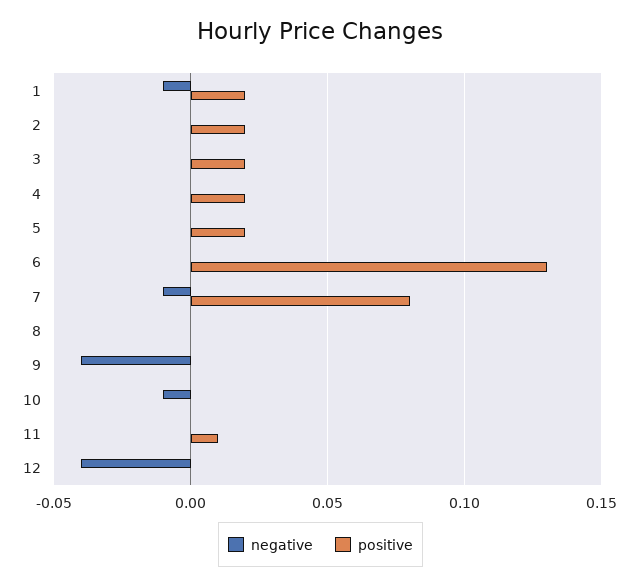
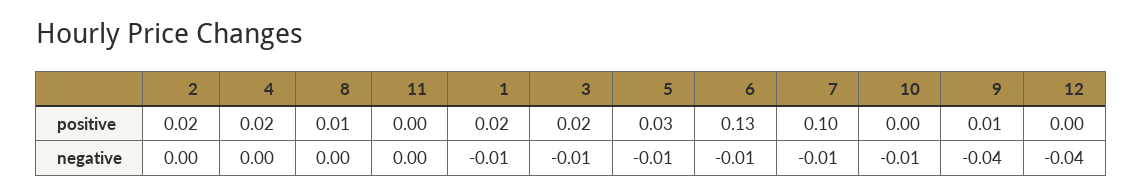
  {
    "negative": {
      "1": -0.01,
      "2": 0,
-     "3": 0,
+     "3": -0.01,
      "4": 0,
-     "5": 0,
+     "5": -0.01,
-     "6": 0,
+     "6": -0.01,
      "7": -0.01,
      "8": 0,
      "9": -0.04,
      "10": -0.01,
      "11": 0,
      "12": -0.04
    },
    "positive": {
      "1": 0.02,
      "2": 0.02,
      "3": 0.02,
      "4": 0.02,
-     "5": 0.02,
+     "5": 0.03,
      "6": 0.13,
-     "7": 0.08,
+     "7": 0.1,
-     "8": 0,
+     "8": 0.01,
-     "9": 0,
+     "9": 0.01,
      "10": 0,
-     "11": 0.01,
+     "11": 0,
      "12": 0
    }
  }

